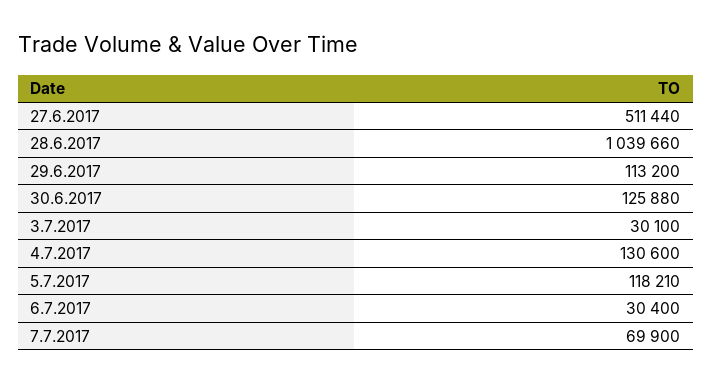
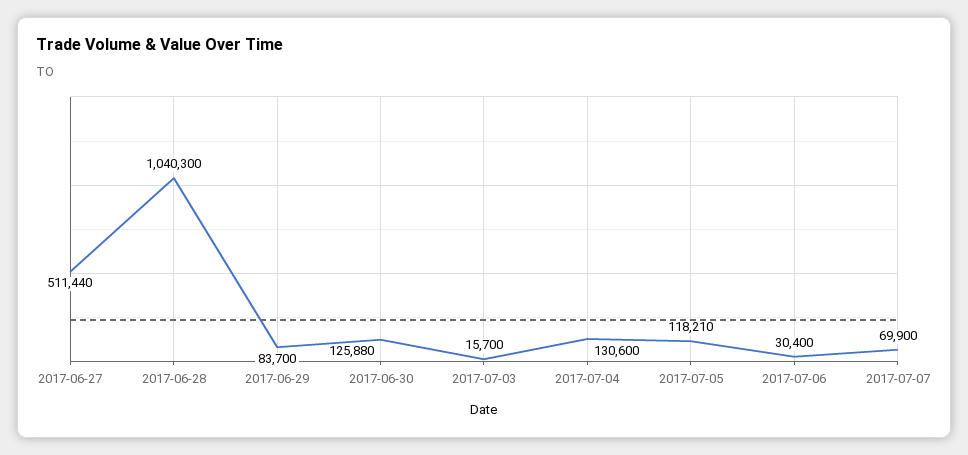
  {
    "27.6.2017": 511440,
-   "28.6.2017": 1039660,
+   "28.6.2017": 1040300,
-   "29.6.2017": 113200,
+   "29.6.2017": 83700,
    "30.6.2017": 125880,
-   "3.7.2017": 30100,
+   "3.7.2017": 15700,
    "4.7.2017": 130600,
    "5.7.2017": 118210,
    "6.7.2017": 30400,
    "7.7.2017": 69900
  }

